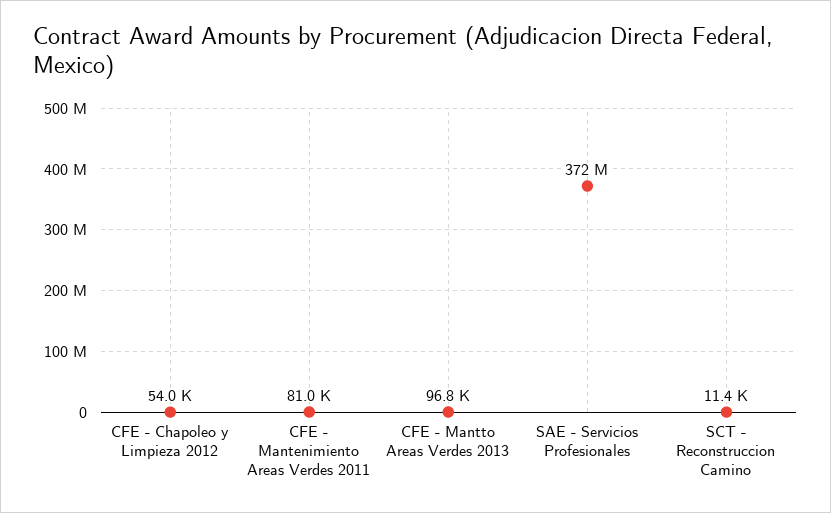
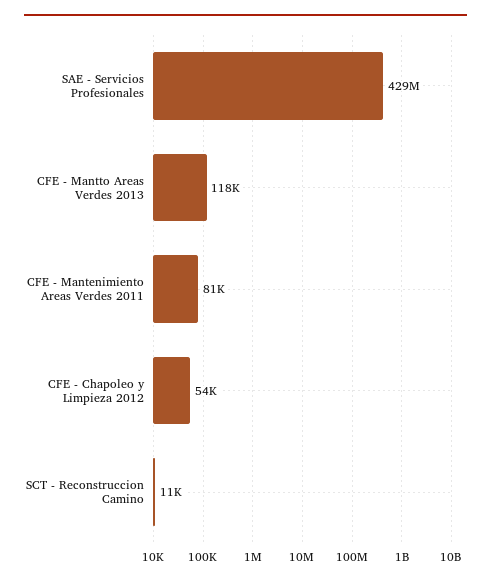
  {
    "CFE - Chapoleo y Limpieza 2012": 54000,
    "CFE - Mantenimiento Areas Verdes 2011": 81000,
-   "CFE - Mantto Areas Verdes 2013": 96800,
+   "CFE - Mantto Areas Verdes 2013": 118000,
-   "SAE - Servicios Profesionales": 372000000,
+   "SAE - Servicios Profesionales": 429000000,
    "SCT - Reconstruccion Camino": 11400
  }

